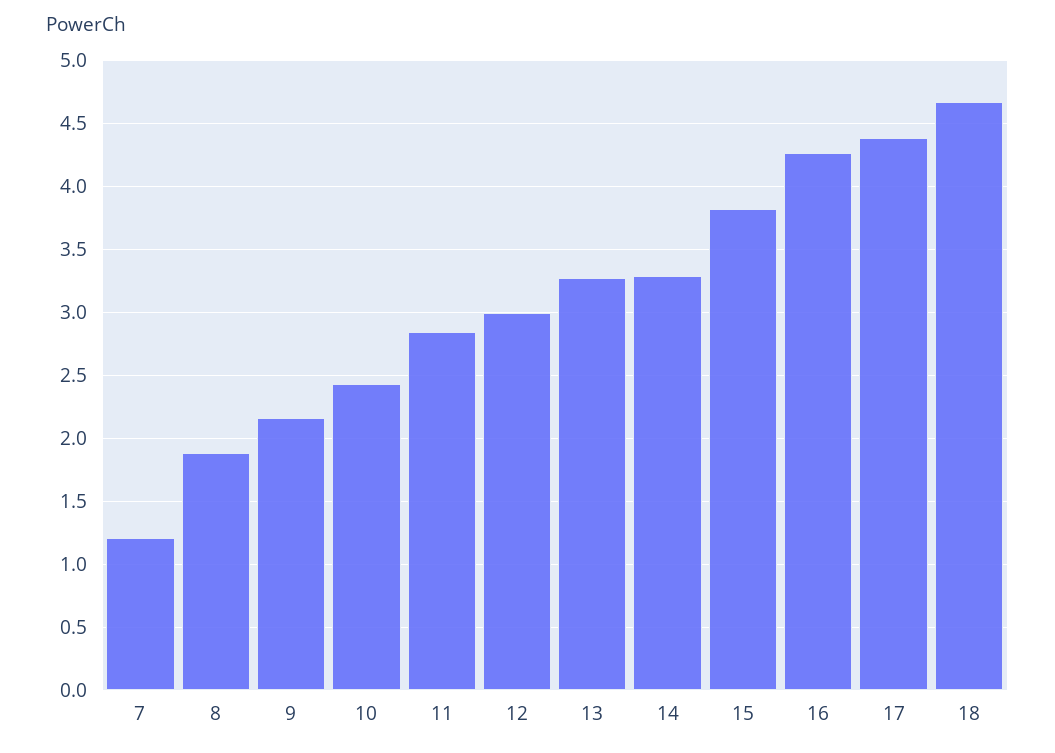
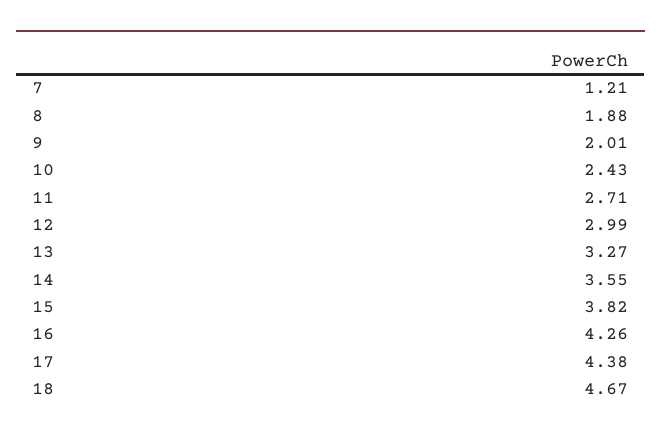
  {
    "7": 1.21,
    "8": 1.88,
-   "9": 2.15,
+   "9": 2.01,
    "10": 2.43,
-   "11": 2.85,
+   "11": 2.71,
    "12": 2.99,
    "13": 3.27,
-   "14": 3.3,
+   "14": 3.55,
    "15": 3.82,
    "16": 4.26,
    "17": 4.38,
    "18": 4.67
  }

